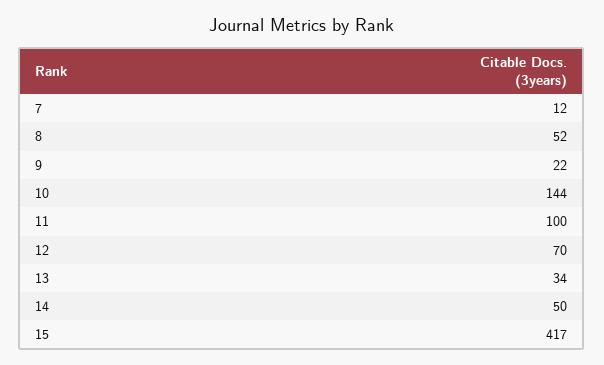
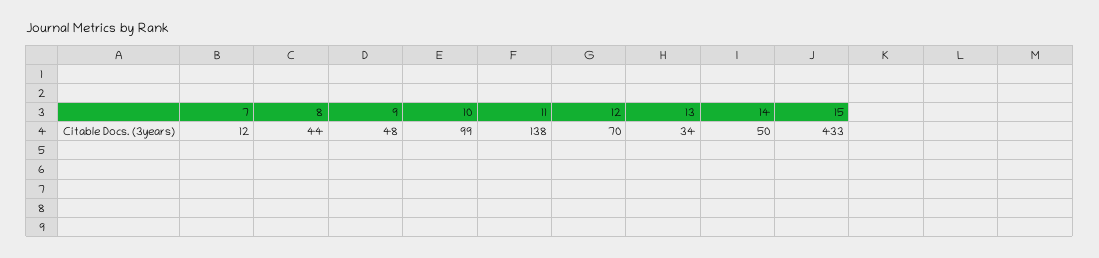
  {
    "7": 12,
-   "8": 52,
+   "8": 44,
-   "9": 22,
+   "9": 48,
-   "10": 144,
+   "10": 99,
-   "11": 100,
+   "11": 138,
    "12": 70,
    "13": 34,
    "14": 50,
-   "15": 417
+   "15": 433
  }

